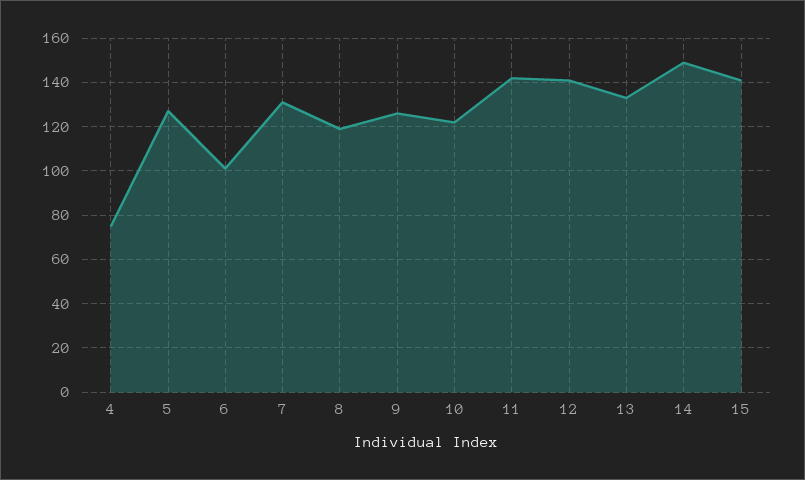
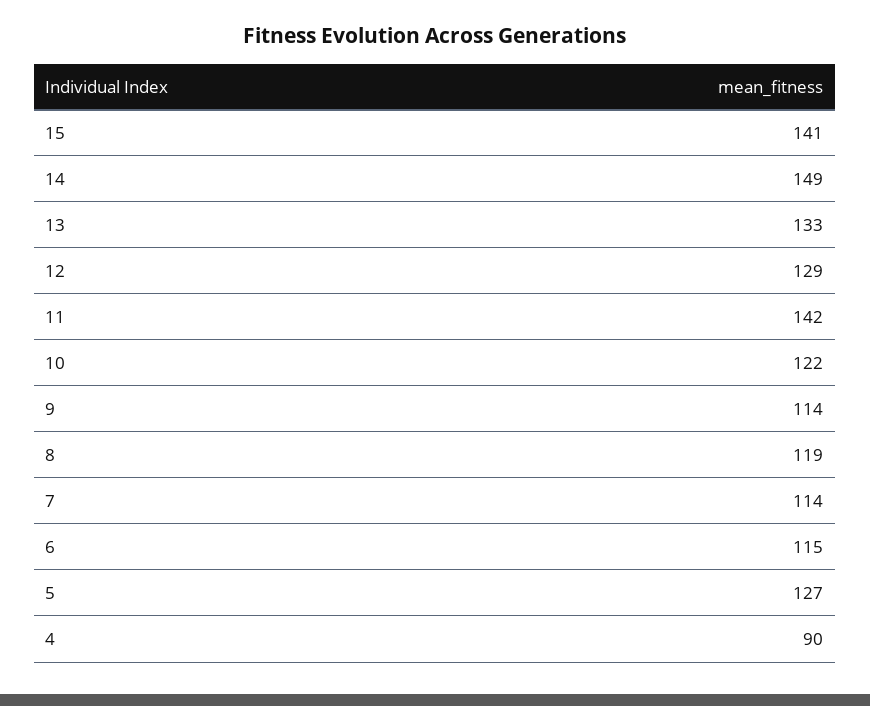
  {
-   "4": 75,
+   "4": 90,
    "5": 127,
-   "6": 100,
+   "6": 115,
-   "7": 130,
+   "7": 114,
    "8": 119,
-   "9": 125,
+   "9": 114,
    "10": 122,
    "11": 142,
-   "12": 140,
+   "12": 129,
    "13": 133,
    "14": 149,
    "15": 141
  }

